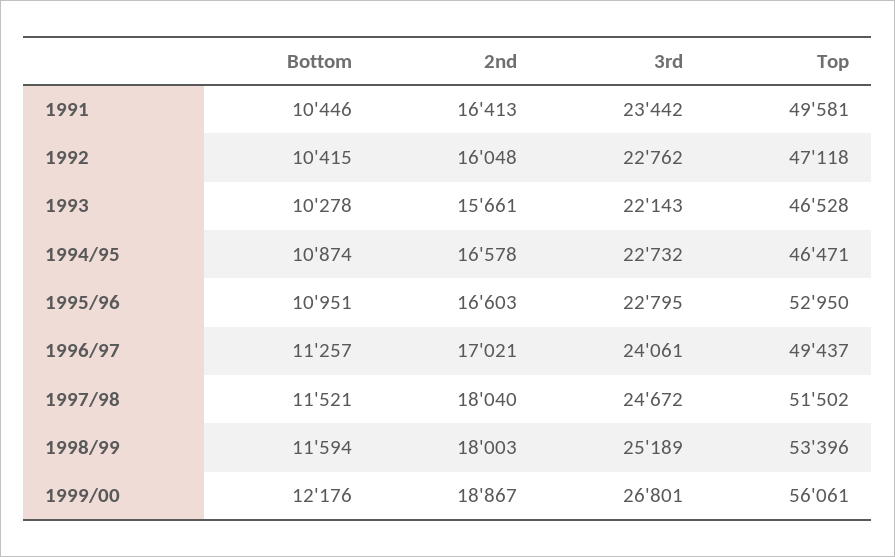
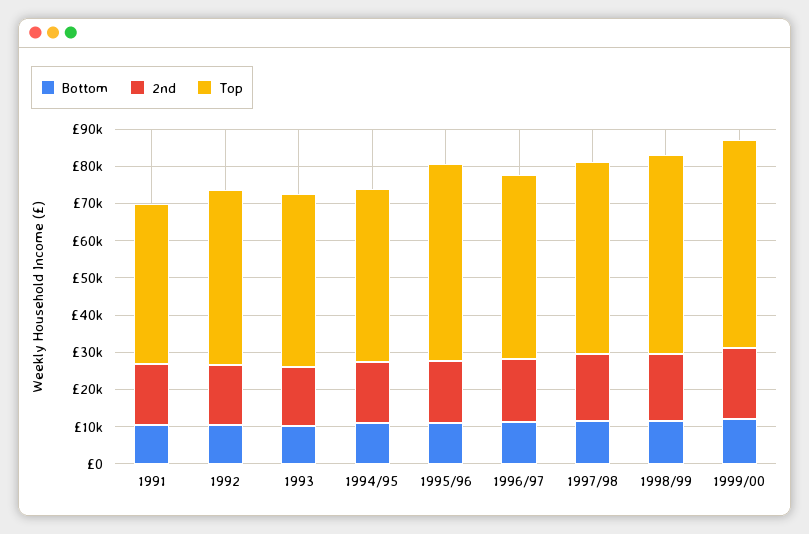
  {
    "Bottom": {
      "1991": 10446,
      "1992": 10415,
      "1993": 10278,
      "1994/95": 10874,
      "1995/96": 10951,
      "1996/97": 11257,
      "1997/98": 11521,
      "1998/99": 11594,
      "1999/00": 12176
    },
    "2nd": {
      "1991": 16413,
      "1992": 16048,
      "1993": 15661,
      "1994/95": 16578,
      "1995/96": 16603,
      "1996/97": 17021,
      "1997/98": 18040,
      "1998/99": 18003,
      "1999/00": 18867
    },
-   "3rd": {
-     "1991": 23442,
-     "1992": 22762,
-     "1993": 22143,
-     "1994/95": 22732,
-     "1995/96": 22795,
-     "1996/97": 24061,
-     "1997/98": 24672,
-     "1998/99": 25189,
-     "1999/00": 26801
-   },
    "Top": {
-     "1991": 49581,
+     "1991": 42500,
      "1992": 47118,
      "1993": 46528,
      "1994/95": 46471,
      "1995/96": 52950,
      "1996/97": 49437,
      "1997/98": 51502,
      "1998/99": 53396,
      "1999/00": 56061
    }
  }

